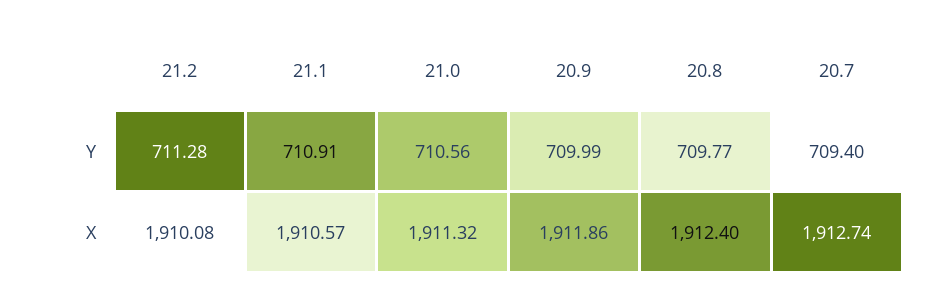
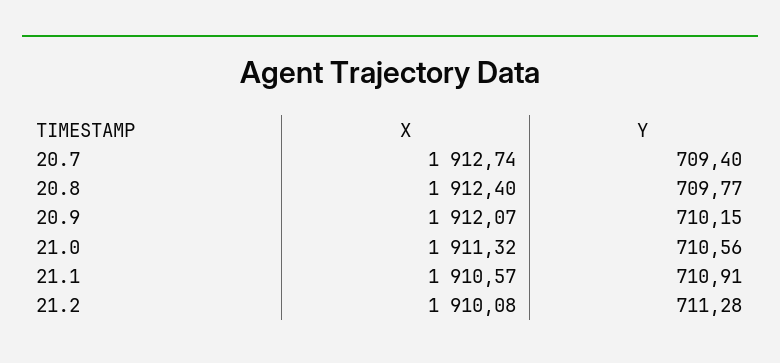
  {
    "21.2": {
      "Y": 711.28,
      "X": 1910.08
    },
    "21.1": {
      "Y": 710.91,
      "X": 1910.57
    },
    "21.0": {
      "Y": 710.56,
      "X": 1911.32
    },
    "20.9": {
-     "Y": 709.99,
+     "Y": 710.15,
-     "X": 1911.86
+     "X": 1912.07
    },
    "20.8": {
      "Y": 709.77,
      "X": 1912.4
    },
    "20.7": {
      "Y": 709.4,
      "X": 1912.74
    }
  }

